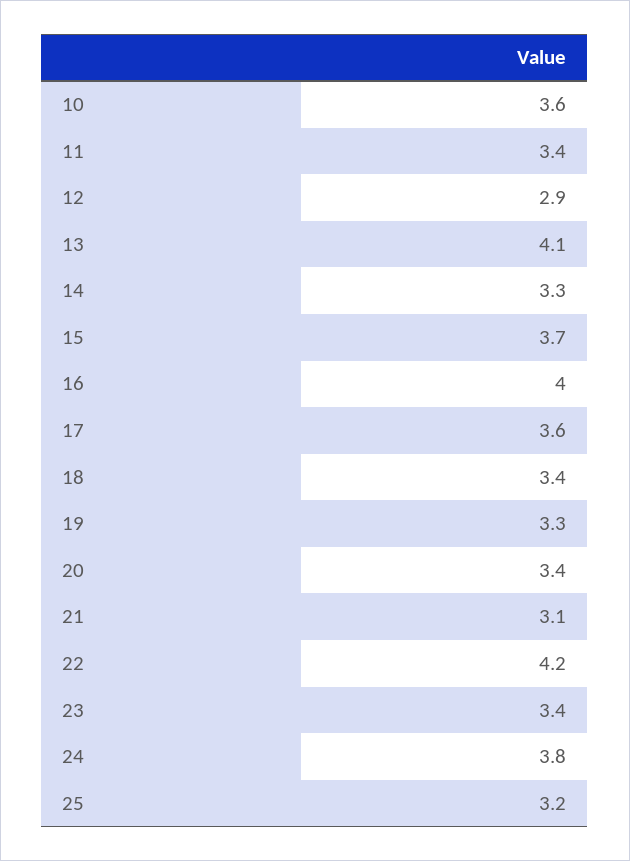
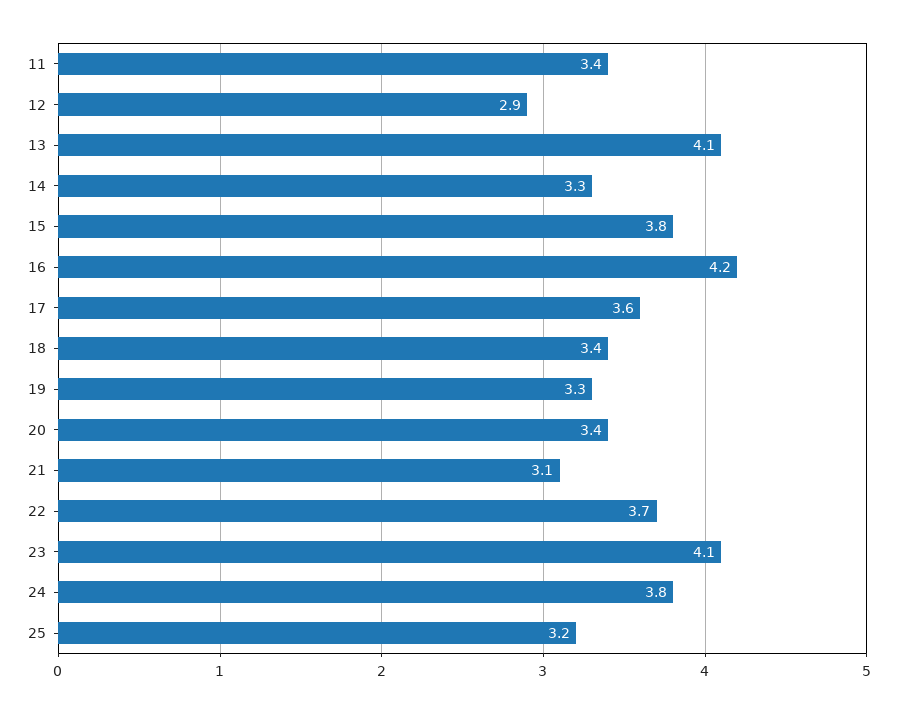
  {
-   "10": 3.6,
    "11": 3.4,
    "12": 2.9,
    "13": 4.1,
    "14": 3.3,
-   "15": 3.7,
+   "15": 3.8,
-   "16": 4,
+   "16": 4.2,
    "17": 3.6,
    "18": 3.4,
    "19": 3.3,
    "20": 3.4,
    "21": 3.1,
-   "22": 4.2,
+   "22": 3.7,
-   "23": 3.4,
+   "23": 4.1,
    "24": 3.8,
    "25": 3.2
  }

